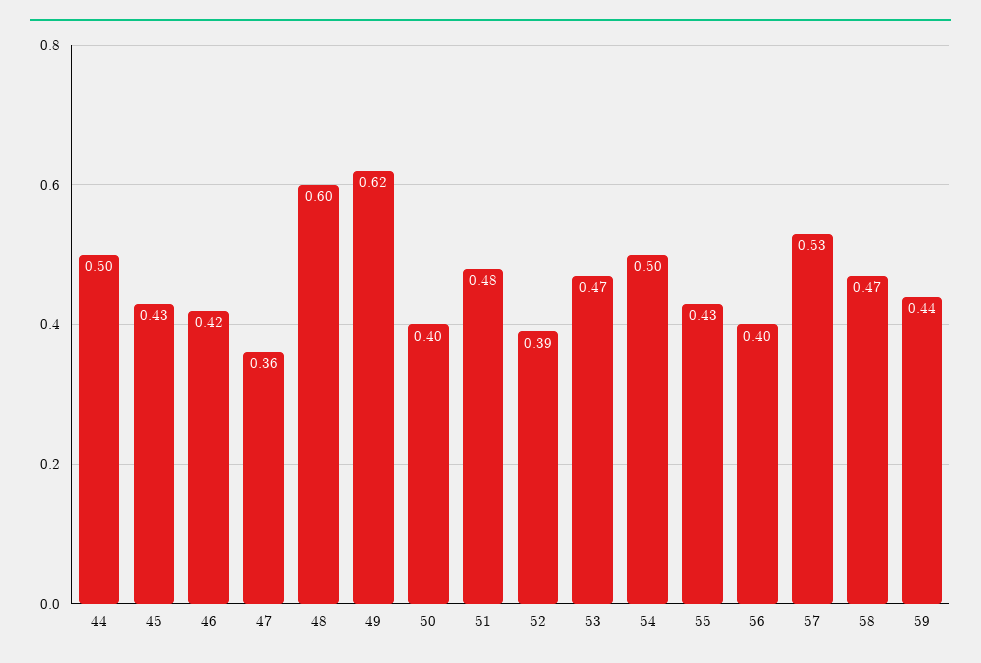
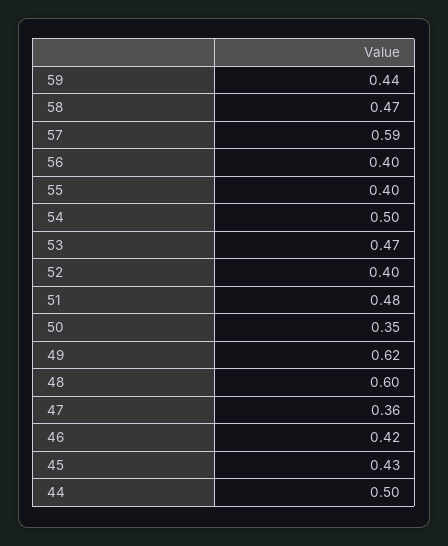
  {
    "44": 0.5,
    "45": 0.43,
    "46": 0.42,
    "47": 0.36,
    "48": 0.6,
    "49": 0.62,
-   "50": 0.4,
+   "50": 0.35,
    "51": 0.48,
-   "52": 0.39,
+   "52": 0.4,
    "53": 0.47,
    "54": 0.5,
-   "55": 0.43,
+   "55": 0.4,
    "56": 0.4,
-   "57": 0.53,
+   "57": 0.59,
    "58": 0.47,
    "59": 0.44
  }

